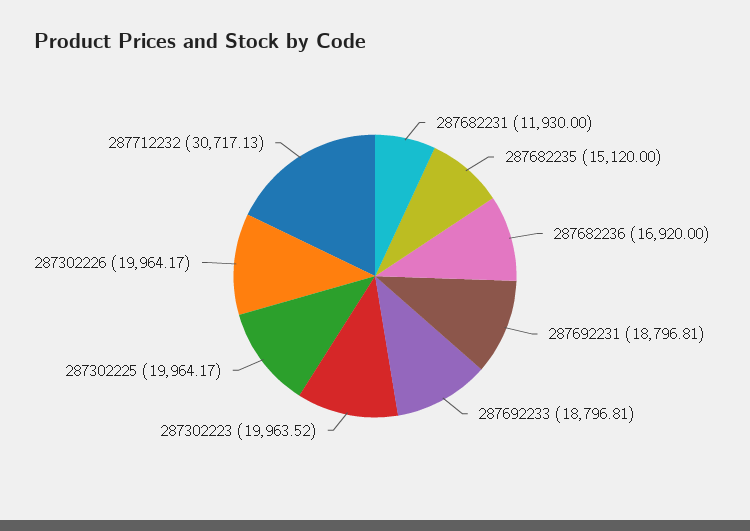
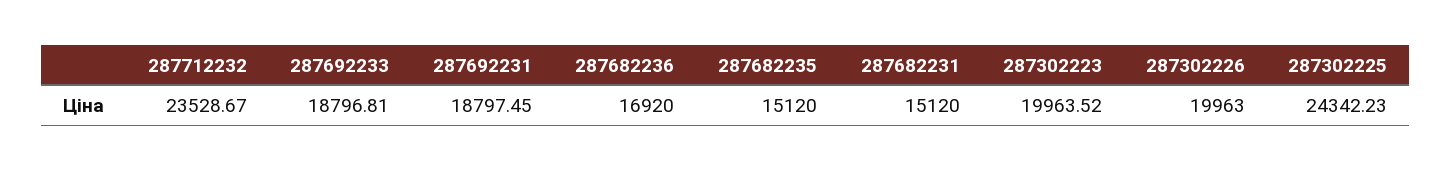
  {
-   "287682231": 11930,
+   "287682231": 15120,
    "287682235": 15120,
    "287682236": 16920,
-   "287692231": 18796.81,
+   "287692231": 18797.45,
    "287692233": 18796.81,
    "287302223": 19963.52,
-   "287302225": 19964.17,
+   "287302225": 24342.23,
-   "287302226": 19964.17,
+   "287302226": 19963,
-   "287712232": 30717.13
+   "287712232": 23528.67
  }

